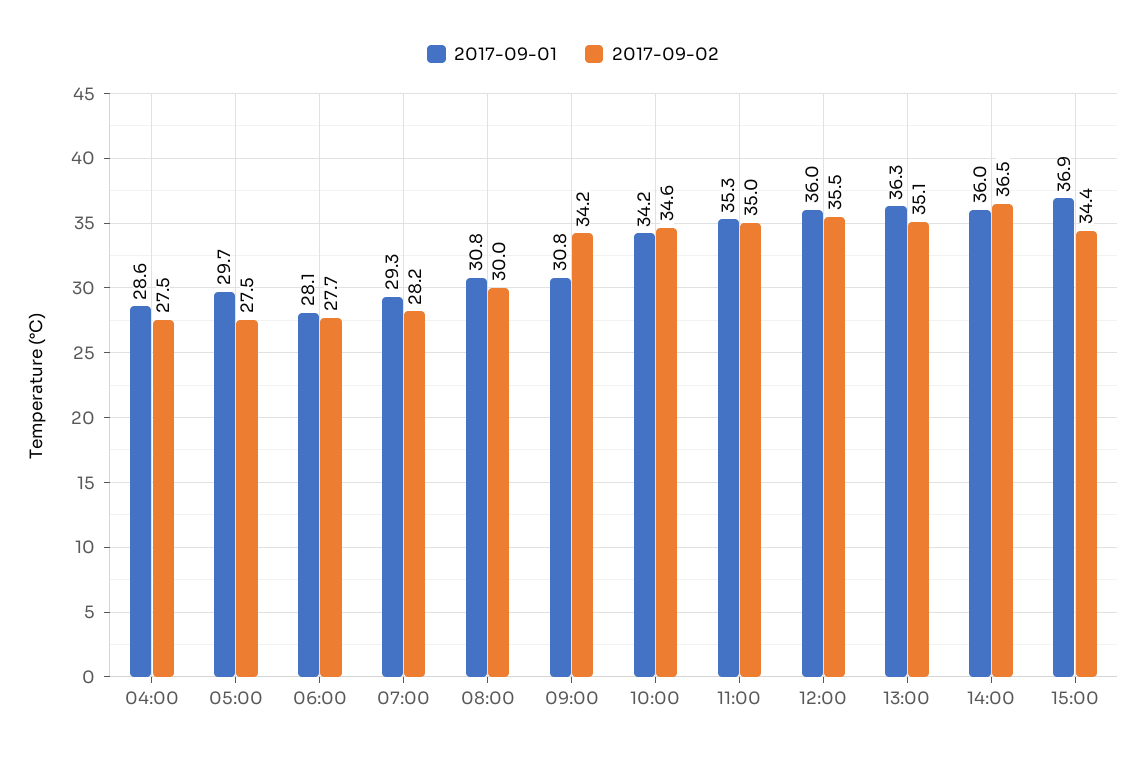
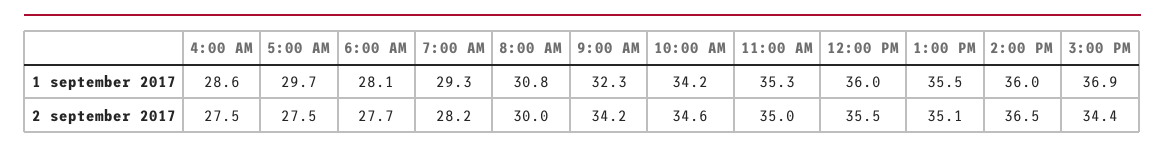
  {
    "2017-09-01": {
      "04:00": 28.6,
      "05:00": 29.7,
      "06:00": 28.1,
      "07:00": 29.3,
      "08:00": 30.8,
-     "09:00": 30.8,
+     "09:00": 32.3,
      "10:00": 34.2,
      "11:00": 35.3,
      "12:00": 36,
-     "13:00": 36.3,
+     "13:00": 35.5,
      "14:00": 36,
      "15:00": 36.9
    },
    "2017-09-02": {
      "04:00": 27.5,
      "05:00": 27.5,
      "06:00": 27.7,
      "07:00": 28.2,
      "08:00": 30,
      "09:00": 34.2,
      "10:00": 34.6,
      "11:00": 35,
      "12:00": 35.5,
      "13:00": 35.1,
      "14:00": 36.5,
      "15:00": 34.4
    }
  }

